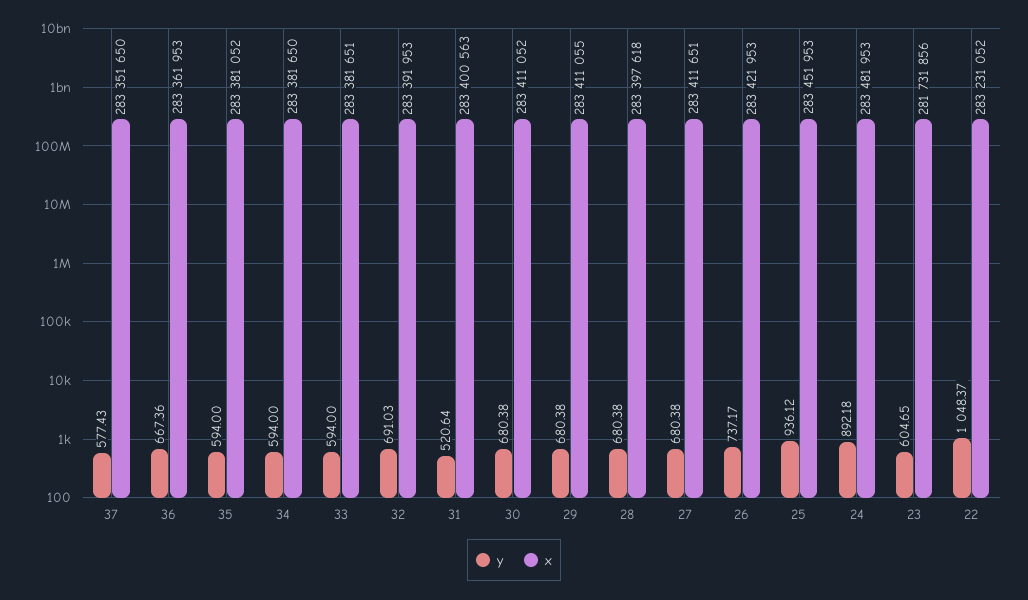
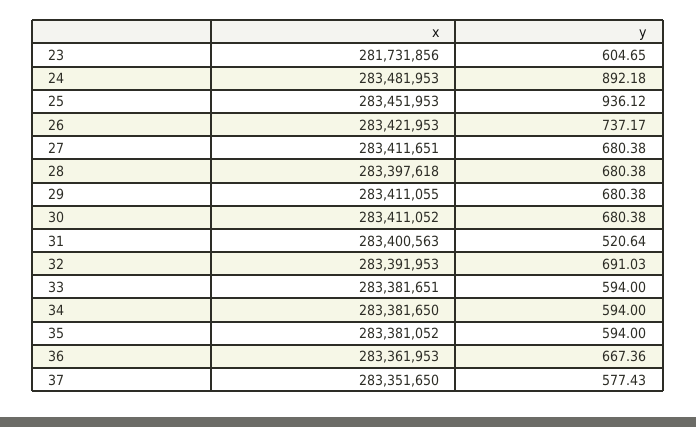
  {
    "y": {
      "37": 577.43,
      "36": 667.36,
      "35": 594,
      "34": 594,
      "33": 594,
      "32": 691.03,
      "31": 520.64,
      "30": 680.38,
      "29": 680.38,
      "28": 680.38,
      "27": 680.38,
      "26": 737.17,
      "25": 936.12,
      "24": 892.18,
-     "23": 604.65,
+     "23": 604.65
-     "22": 1048.37
    },
    "x": {
      "37": 283351650,
      "36": 283361953,
      "35": 283381052,
      "34": 283381650,
      "33": 283381651,
      "32": 283391953,
      "31": 283400563,
      "30": 283411052,
      "29": 283411055,
      "28": 283397618,
      "27": 283411651,
      "26": 283421953,
      "25": 283451953,
      "24": 283481953,
-     "23": 281731856,
+     "23": 281731856
-     "22": 283231052
    }
  }

